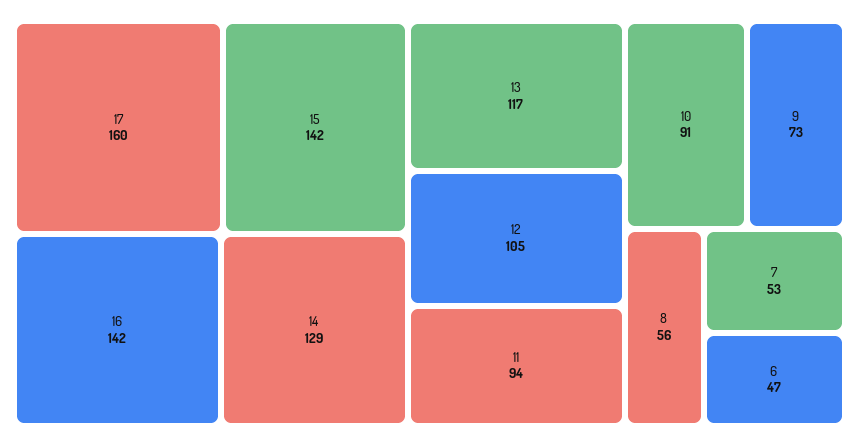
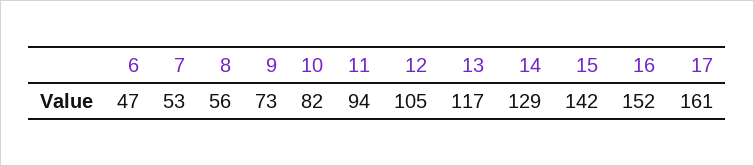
  {
-   "17": 160,
+   "17": 161,
    "15": 142,
-   "16": 142,
+   "16": 152,
    "14": 129,
    "13": 117,
    "12": 105,
    "11": 94,
-   "10": 91,
+   "10": 82,
    "9": 73,
    "8": 56,
    "7": 53,
    "6": 47
  }

